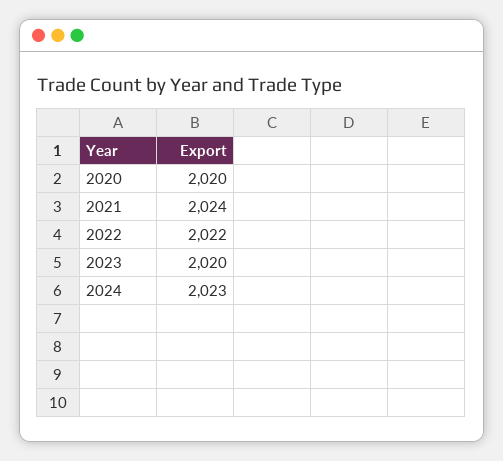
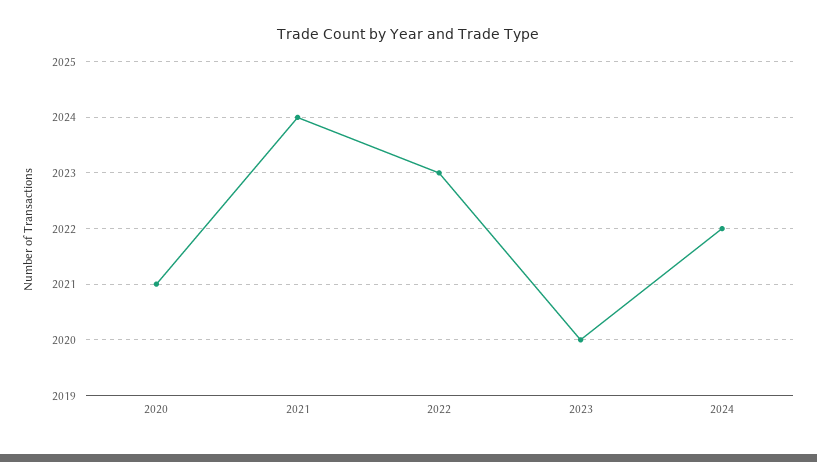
  {
-   "2020": 2020,
+   "2020": 2021,
    "2021": 2024,
-   "2022": 2022,
+   "2022": 2023,
    "2023": 2020,
-   "2024": 2023
+   "2024": 2022
  }

